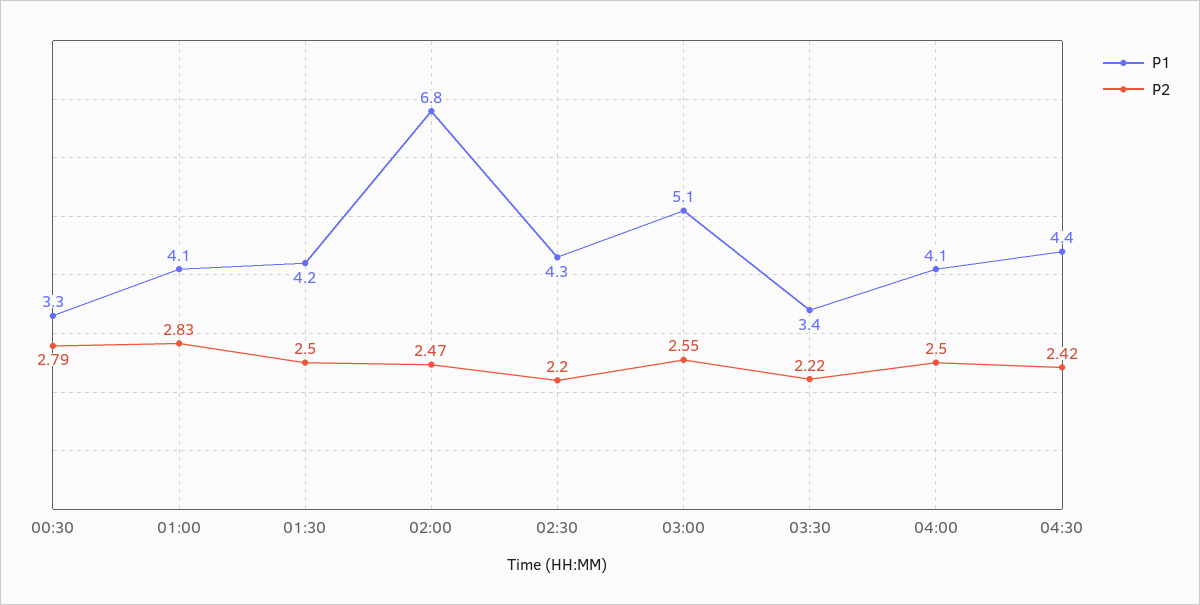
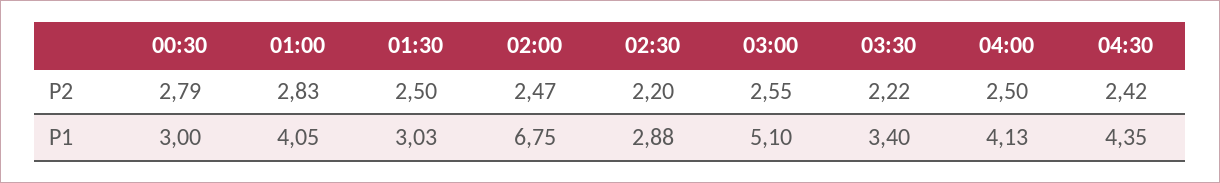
  {
    "P1": {
-     "00:30": 3.3,
+     "00:30": 3,
      "01:00": 4.05,
-     "01:30": 4.2,
+     "01:30": 3.03,
      "02:00": 6.75,
-     "02:30": 4.3,
+     "02:30": 2.88,
      "03:00": 5.1,
      "03:30": 3.4,
      "04:00": 4.13,
      "04:30": 4.35
    },
    "P2": {
      "00:30": 2.79,
      "01:00": 2.83,
      "01:30": 2.5,
      "02:00": 2.47,
      "02:30": 2.2,
      "03:00": 2.55,
      "03:30": 2.22,
      "04:00": 2.5,
      "04:30": 2.42
    }
  }

